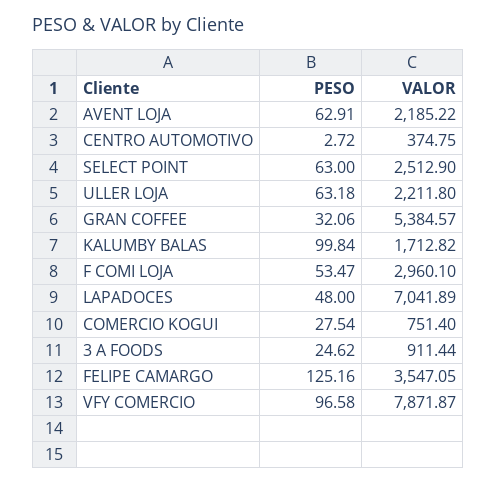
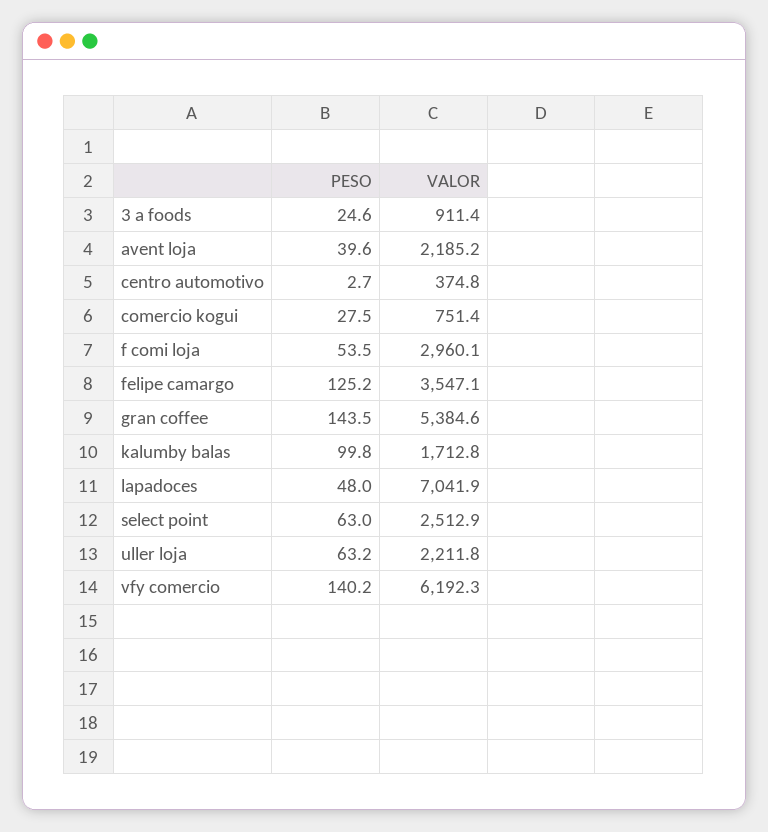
  {
    "PESO": {
-     "AVENT LOJA": 62.91,
+     "AVENT LOJA": 39.6,
      "CENTRO AUTOMOTIVO": 2.72,
      "SELECT POINT": 63,
      "ULLER LOJA": 63.18,
-     "GRAN COFFEE": 32.06,
+     "GRAN COFFEE": 143.5,
      "KALUMBY BALAS": 99.84,
      "F COMI LOJA": 53.47,
      "LAPADOCES": 48,
      "COMERCIO KOGUI": 27.54,
      "3 A FOODS": 24.62,
      "FELIPE CAMARGO": 125.16,
-     "VFY COMERCIO": 96.58
+     "VFY COMERCIO": 140.2
    },
    "VALOR": {
      "AVENT LOJA": 2185.22,
      "CENTRO AUTOMOTIVO": 374.75,
      "SELECT POINT": 2512.9,
      "ULLER LOJA": 2211.8,
      "GRAN COFFEE": 5384.57,
      "KALUMBY BALAS": 1712.82,
      "F COMI LOJA": 2960.1,
      "LAPADOCES": 7041.89,
      "COMERCIO KOGUI": 751.4,
      "3 A FOODS": 911.44,
      "FELIPE CAMARGO": 3547.05,
-     "VFY COMERCIO": 7871.87
+     "VFY COMERCIO": 6192.3
    }
  }

